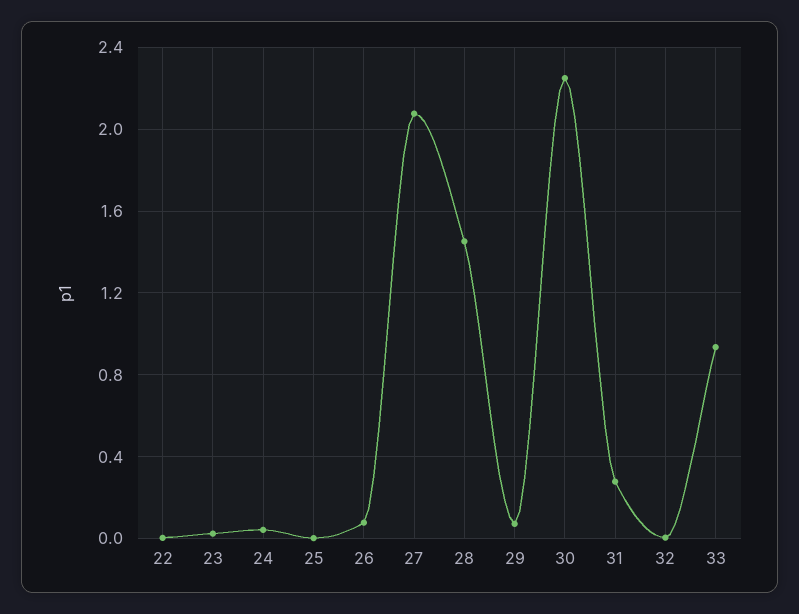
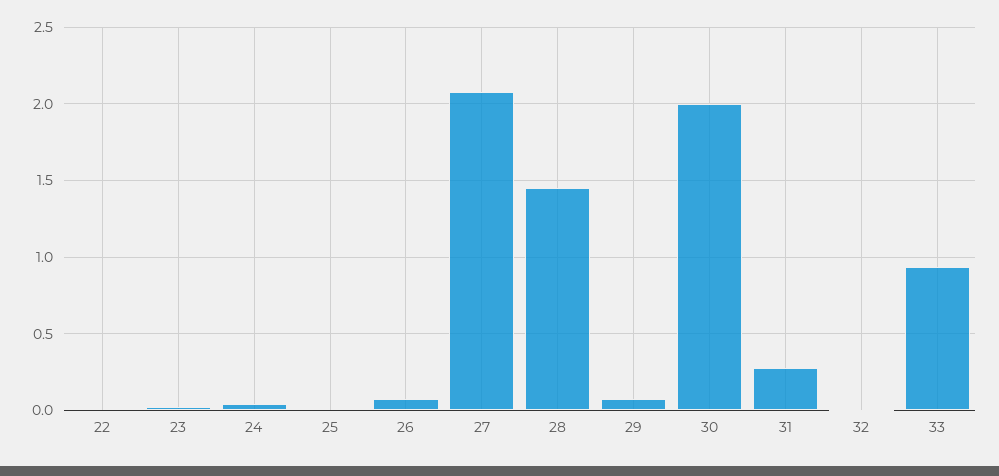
  {
    "22": 0,
    "23": 0,
    "24": 0.05,
    "25": 0,
    "26": 0.1,
    "27": 2.1,
    "28": 1.45,
    "29": 0.05,
-   "30": 2.25,
+   "30": 2,
    "31": 0.3,
    "32": 0,
    "33": 0.95
  }

